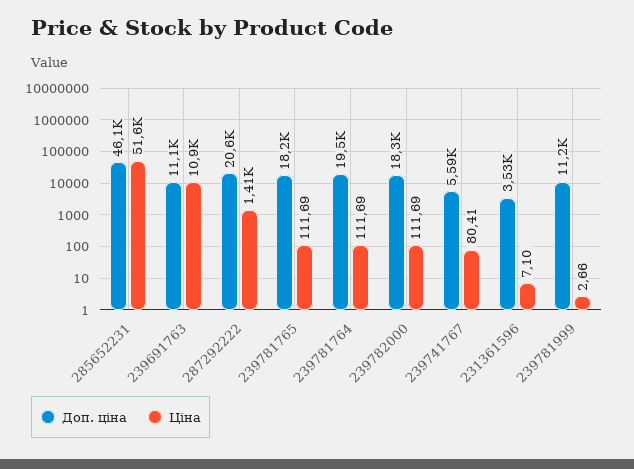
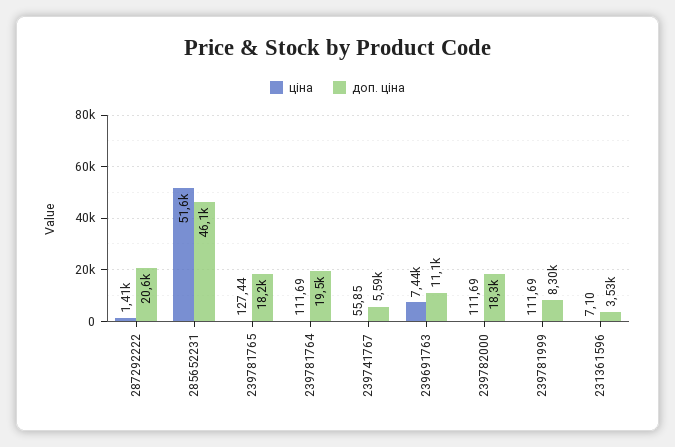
  {
    "Доп. ціна": {
      "285652231": 46100,
      "239691763": 11100,
      "287292222": 20600,
      "239781765": 18200,
      "239781764": 19500,
      "239782000": 18300,
      "239741767": 5590,
      "231361596": 3530,
-     "239781999": 11200
+     "239781999": 8300
    },
    "Ціна": {
      "285652231": 51600,
-     "239691763": 10900,
+     "239691763": 7440,
      "287292222": 1410,
-     "239781765": 111.69,
+     "239781765": 127.44,
      "239781764": 111.69,
      "239782000": 111.69,
-     "239741767": 80.41,
+     "239741767": 55.85,
      "231361596": 7.1,
-     "239781999": 2.66
+     "239781999": 111.69
    }
  }

